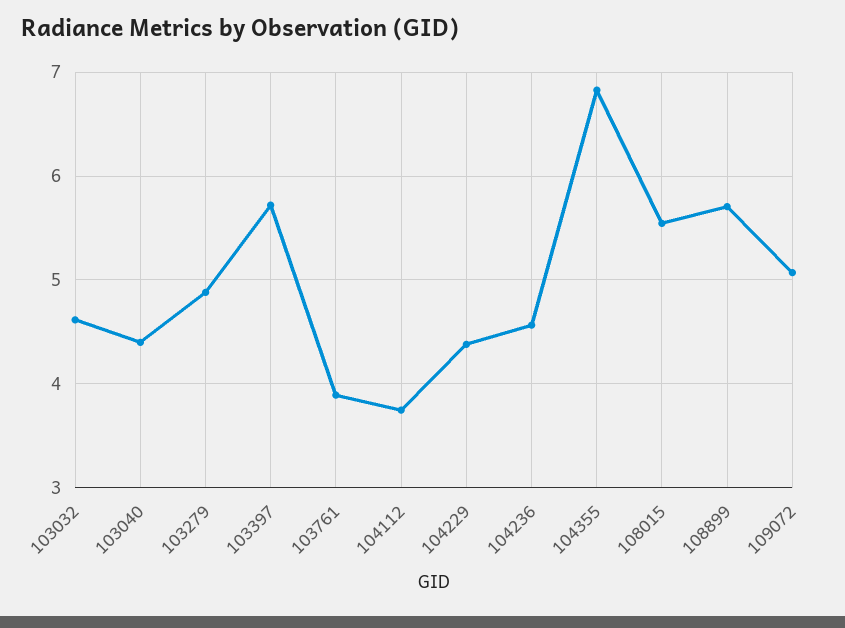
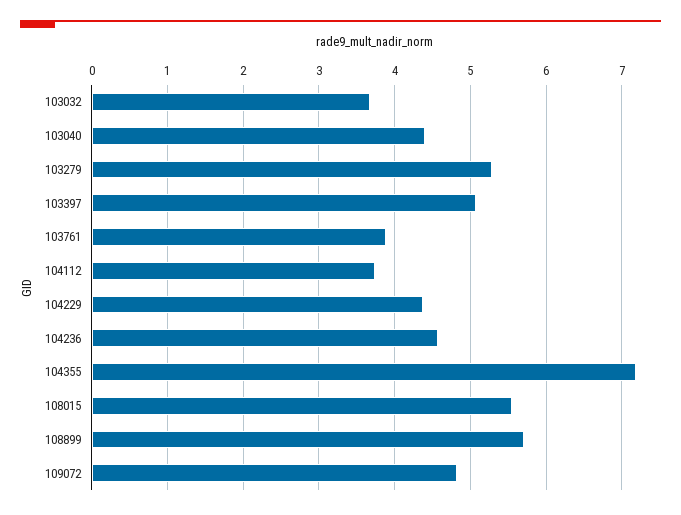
  {
-   "103032": 4.6,
+   "103032": 3.7,
    "103040": 4.4,
-   "103279": 4.9,
+   "103279": 5.3,
-   "103397": 5.7,
+   "103397": 5.1,
    "103761": 3.9,
    "104112": 3.7,
    "104229": 4.4,
    "104236": 4.6,
-   "104355": 6.8,
+   "104355": 7.2,
    "108015": 5.5,
    "108899": 5.7,
-   "109072": 5.1
+   "109072": 4.8
  }

